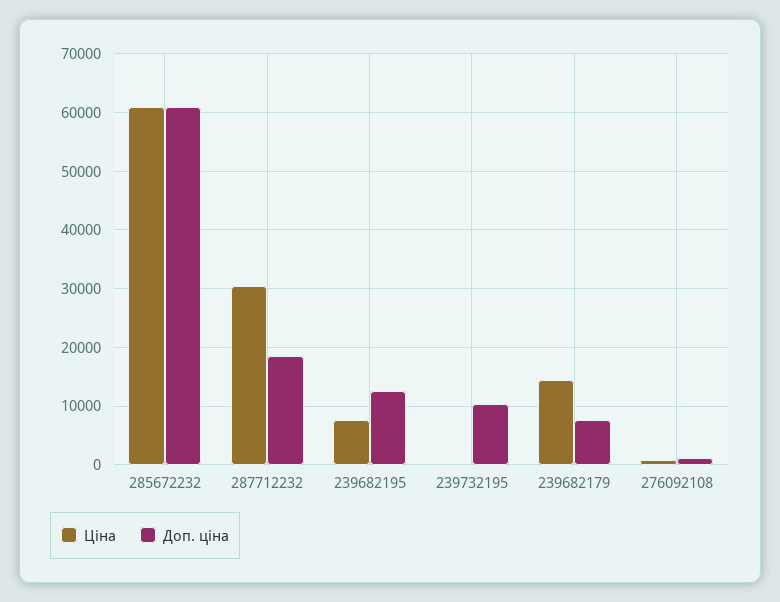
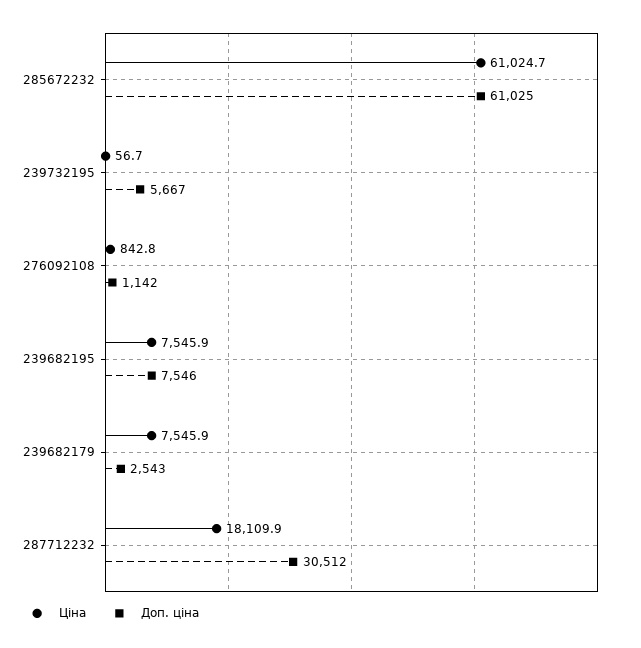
  {
    "Ціна": {
      "285672232": 61024.7,
-     "287712232": 30000,
+     "287712232": 18109.9,
      "239682195": 7545.9,
      "239732195": 56.7,
-     "239682179": 14000,
+     "239682179": 7545.9,
      "276092108": 842.8
    },
    "Доп. ціна": {
      "285672232": 61025,
-     "287712232": 18000,
+     "287712232": 30512,
-     "239682195": 12000,
+     "239682195": 7546,
-     "239732195": 10000,
+     "239732195": 5667,
-     "239682179": 8000,
+     "239682179": 2543,
      "276092108": 1142
    }
  }

